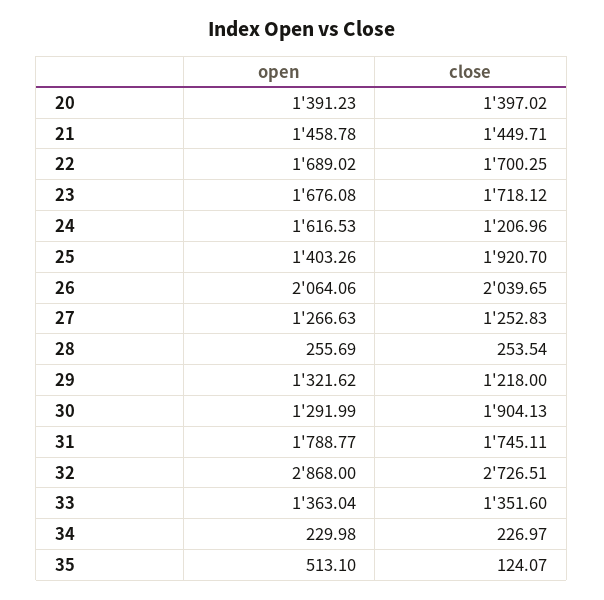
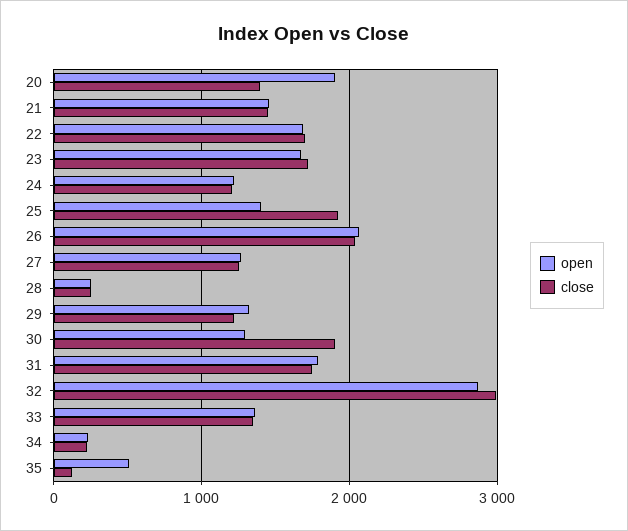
  {
    "open": {
-     "20": 1391.23,
+     "20": 1900,
      "21": 1458.78,
      "22": 1689.02,
      "23": 1676.08,
-     "24": 1616.53,
+     "24": 1200,
      "25": 1403.26,
      "26": 2064.06,
      "27": 1266.63,
      "28": 255.69,
      "29": 1321.62,
      "30": 1291.99,
      "31": 1788.77,
      "32": 2868,
      "33": 1363.04,
      "34": 229.98,
      "35": 513.1
    },
    "close": {
      "20": 1397.02,
      "21": 1449.71,
      "22": 1700.25,
      "23": 1718.12,
      "24": 1206.96,
      "25": 1920.7,
      "26": 2039.65,
      "27": 1252.83,
      "28": 253.54,
      "29": 1218,
      "30": 1904.13,
      "31": 1745.11,
-     "32": 2726.51,
+     "32": 3000,
      "33": 1351.6,
      "34": 226.97,
      "35": 124.07
    }
  }

